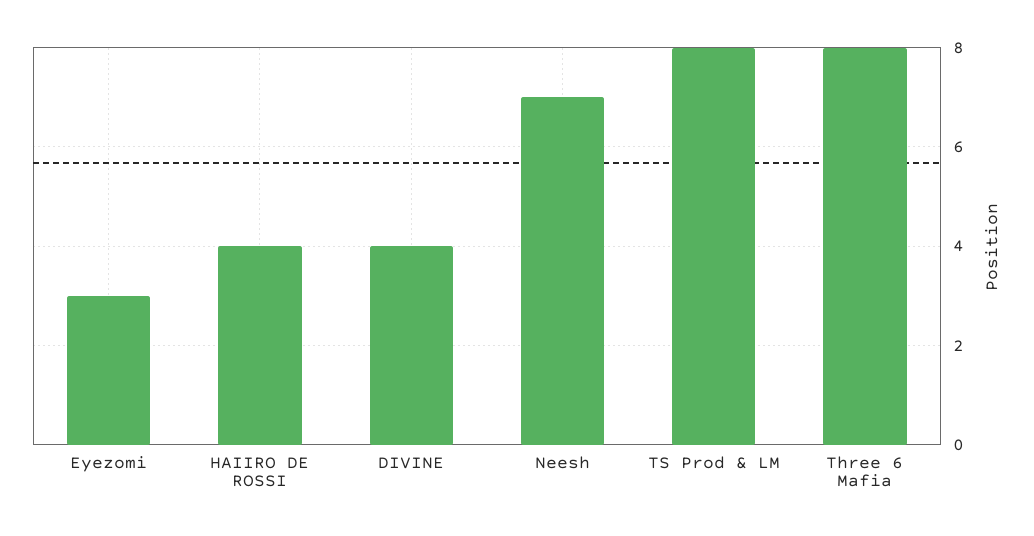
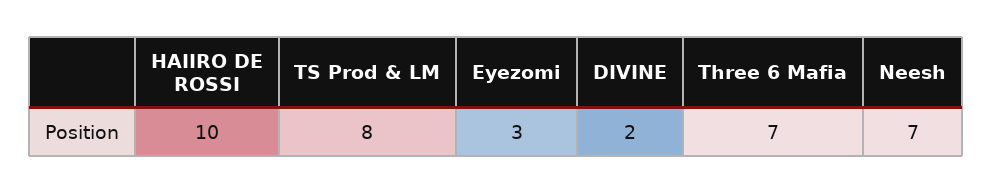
  {
    "Eyezomi": 3,
-   "HAIIRO DE ROSSI": 4,
+   "HAIIRO DE ROSSI": 10,
-   "DIVINE": 4,
+   "DIVINE": 2,
    "Neesh": 7,
    "TS Prod & LM": 8,
-   "Three 6 Mafia": 8
+   "Three 6 Mafia": 7
  }

